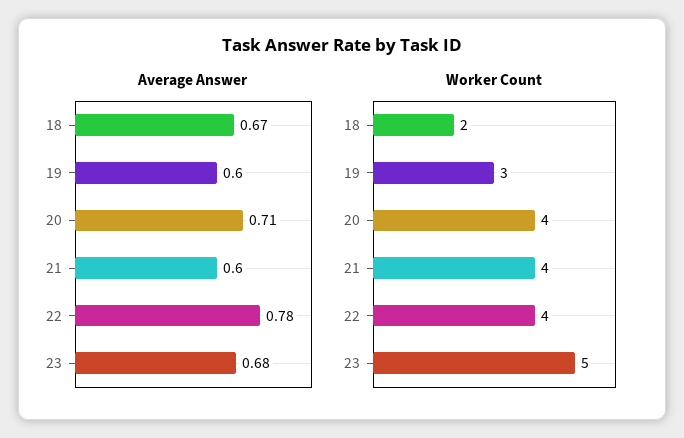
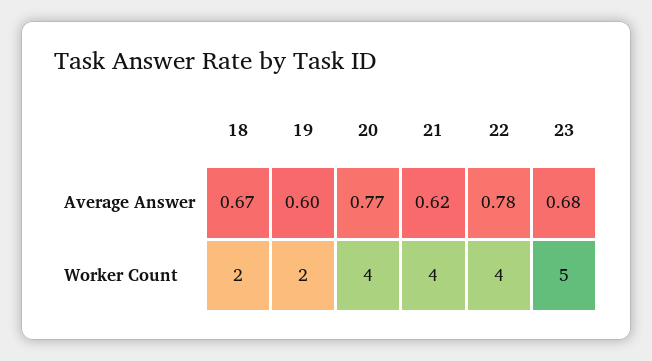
  {
    "Average Answer": {
      "18": 0.67,
      "19": 0.6,
-     "20": 0.71,
+     "20": 0.77,
-     "21": 0.6,
+     "21": 0.62,
      "22": 0.78,
      "23": 0.68
    },
    "Worker Count": {
      "18": 2,
-     "19": 3,
+     "19": 2,
      "20": 4,
      "21": 4,
      "22": 4,
      "23": 5
    }
  }

